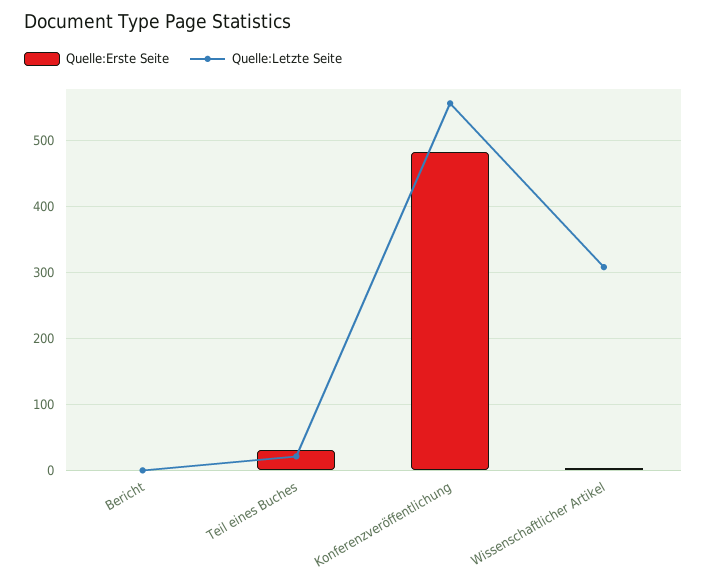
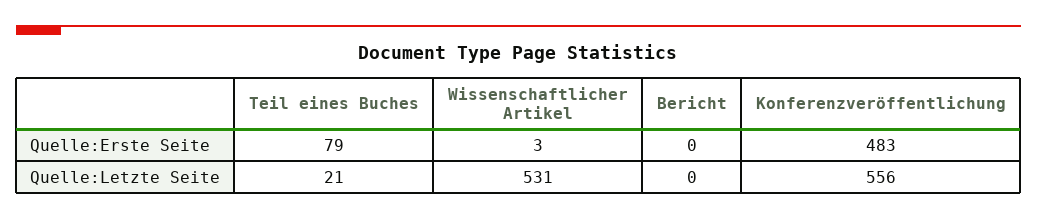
  {
    "Quelle:Erste Seite": {
      "Bericht": 0,
-     "Teil eines Buches": 30,
+     "Teil eines Buches": 79,
      "Konferenzveröffentlichung": 483,
      "Wissenschaftlicher Artikel": 3
    },
    "Quelle:Letzte Seite": {
      "Bericht": 0,
      "Teil eines Buches": 21,
      "Konferenzveröffentlichung": 556,
-     "Wissenschaftlicher Artikel": 310
+     "Wissenschaftlicher Artikel": 531
    }
  }

